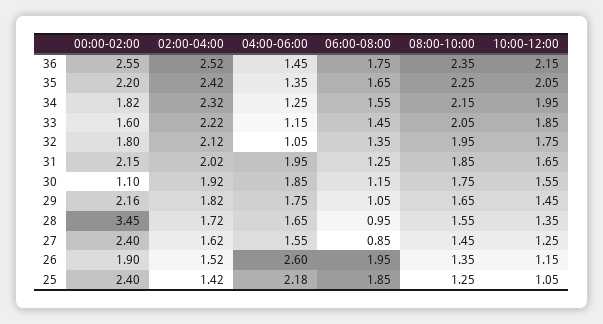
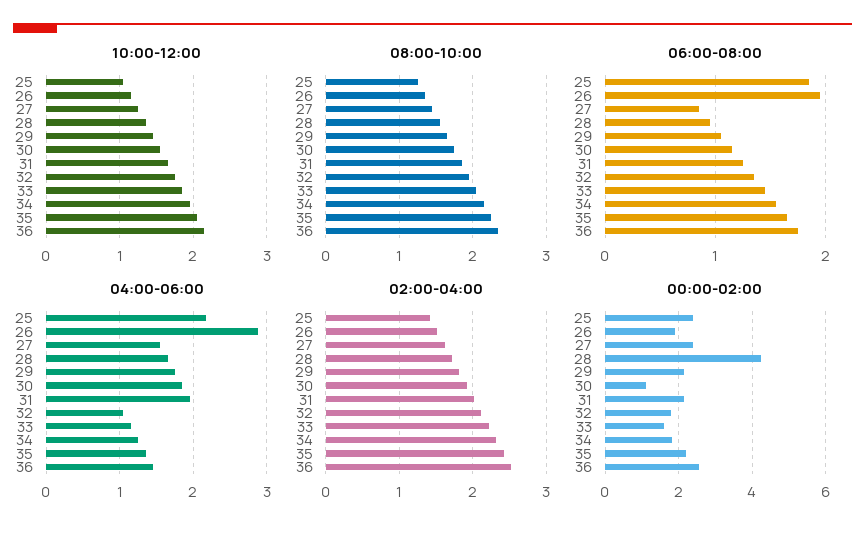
  {
    "00:00-02:00": {
      "36": 2.55,
      "35": 2.2,
      "34": 1.82,
      "33": 1.6,
      "32": 1.8,
      "31": 2.15,
      "30": 1.1,
      "29": 2.16,
-     "28": 3.45,
+     "28": 4.2,
      "27": 2.4,
      "26": 1.9,
      "25": 2.4
    },
    "02:00-04:00": {
      "36": 2.52,
      "35": 2.42,
      "34": 2.32,
      "33": 2.22,
      "32": 2.12,
      "31": 2.02,
      "30": 1.92,
      "29": 1.82,
      "28": 1.72,
      "27": 1.62,
      "26": 1.52,
      "25": 1.42
    },
    "04:00-06:00": {
      "36": 1.45,
      "35": 1.35,
      "34": 1.25,
      "33": 1.15,
      "32": 1.05,
      "31": 1.95,
      "30": 1.85,
      "29": 1.75,
      "28": 1.65,
      "27": 1.55,
-     "26": 2.6,
+     "26": 2.9,
      "25": 2.18
    },
    "06:00-08:00": {
      "36": 1.75,
      "35": 1.65,
      "34": 1.55,
      "33": 1.45,
      "32": 1.35,
      "31": 1.25,
      "30": 1.15,
      "29": 1.05,
      "28": 0.95,
      "27": 0.85,
      "26": 1.95,
      "25": 1.85
    },
    "08:00-10:00": {
      "36": 2.35,
      "35": 2.25,
      "34": 2.15,
      "33": 2.05,
      "32": 1.95,
      "31": 1.85,
      "30": 1.75,
      "29": 1.65,
      "28": 1.55,
      "27": 1.45,
      "26": 1.35,
      "25": 1.25
    },
    "10:00-12:00": {
      "36": 2.15,
      "35": 2.05,
      "34": 1.95,
      "33": 1.85,
      "32": 1.75,
      "31": 1.65,
      "30": 1.55,
      "29": 1.45,
      "28": 1.35,
      "27": 1.25,
      "26": 1.15,
      "25": 1.05
    }
  }

